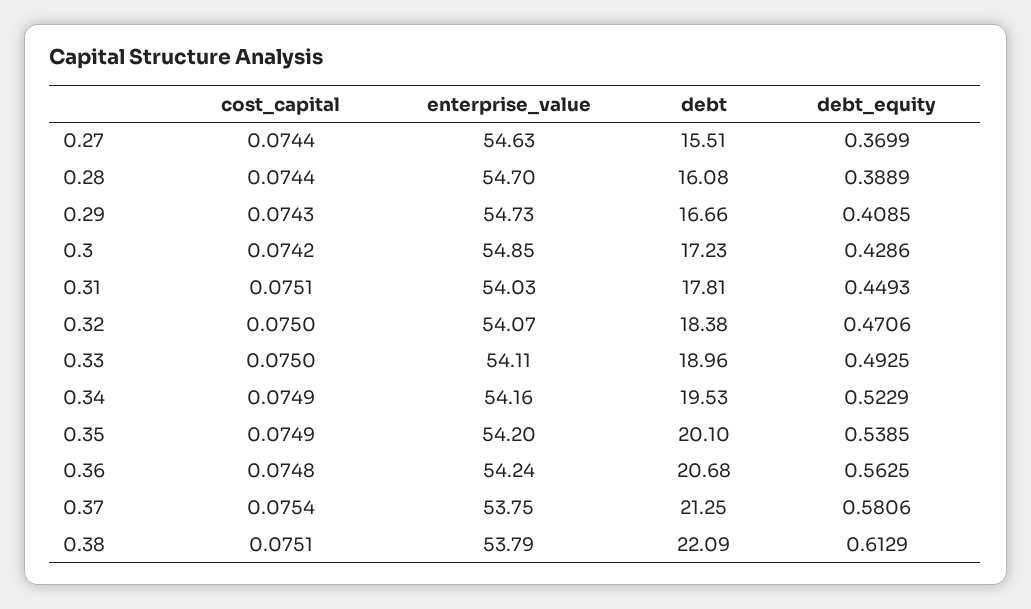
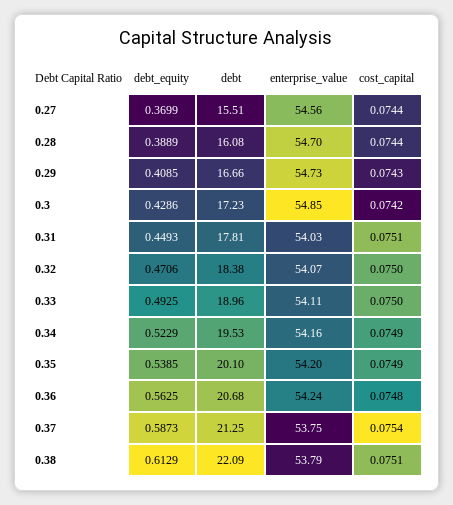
  {
    "cost_capital": {
      "0.27": 0.0744,
      "0.28": 0.0744,
      "0.29": 0.0743,
      "0.3": 0.0742,
      "0.31": 0.0751,
      "0.32": 0.075,
      "0.33": 0.075,
      "0.34": 0.0749,
      "0.35": 0.0749,
      "0.36": 0.0748,
      "0.37": 0.0754,
      "0.38": 0.0751
    },
    "enterprise_value": {
-     "0.27": 54.63,
+     "0.27": 54.56,
      "0.28": 54.7,
      "0.29": 54.73,
      "0.3": 54.85,
      "0.31": 54.03,
      "0.32": 54.07,
      "0.33": 54.11,
      "0.34": 54.16,
      "0.35": 54.2,
      "0.36": 54.24,
      "0.37": 53.75,
      "0.38": 53.79
    },
    "debt": {
      "0.27": 15.51,
      "0.28": 16.08,
      "0.29": 16.66,
      "0.3": 17.23,
      "0.31": 17.81,
      "0.32": 18.38,
      "0.33": 18.96,
      "0.34": 19.53,
      "0.35": 20.1,
      "0.36": 20.68,
      "0.37": 21.25,
      "0.38": 22.09
    },
    "debt_equity": {
      "0.27": 0.3699,
      "0.28": 0.3889,
      "0.29": 0.4085,
      "0.3": 0.4286,
      "0.31": 0.4493,
      "0.32": 0.4706,
      "0.33": 0.4925,
      "0.34": 0.5229,
      "0.35": 0.5385,
      "0.36": 0.5625,
-     "0.37": 0.5806,
+     "0.37": 0.5873,
      "0.38": 0.6129
    }
  }

